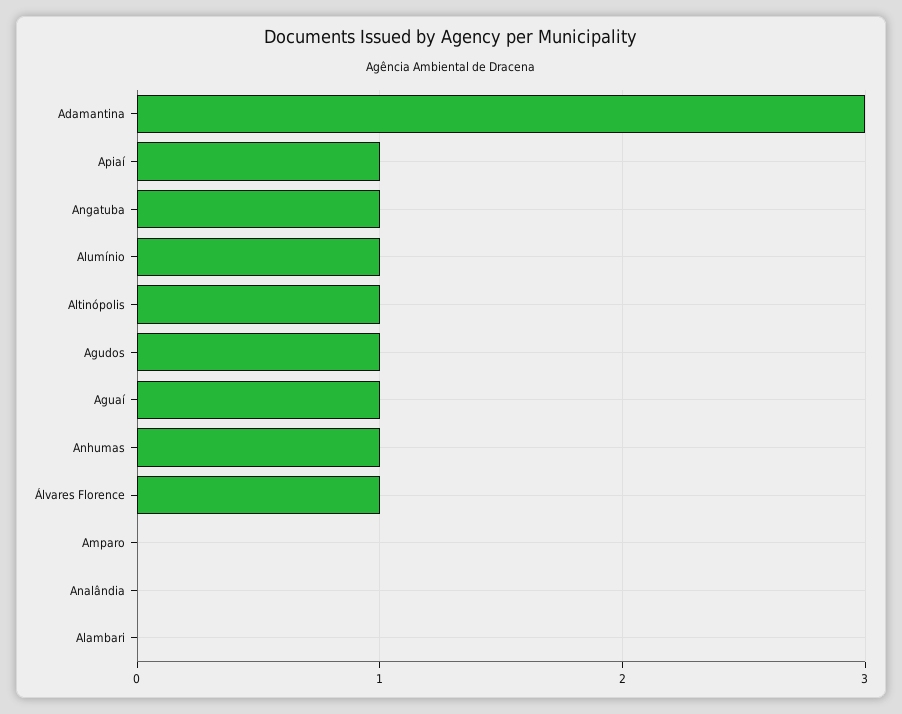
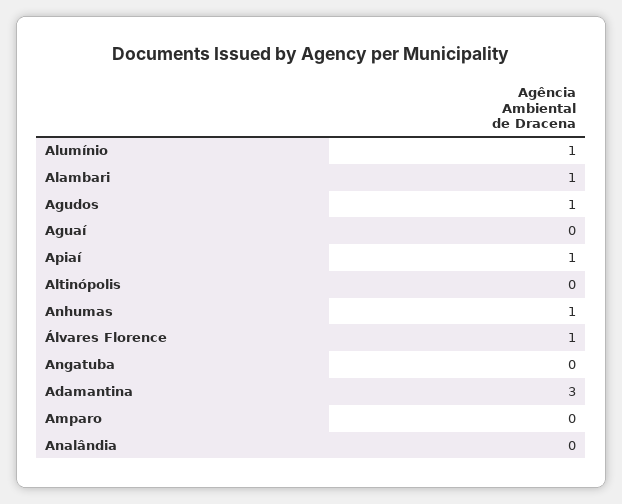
  {
    "Adamantina": 3,
    "Apiaí": 1,
-   "Angatuba": 1,
+   "Angatuba": 0,
    "Alumínio": 1,
-   "Altinópolis": 1,
+   "Altinópolis": 0,
    "Agudos": 1,
-   "Aguaí": 1,
+   "Aguaí": 0,
    "Anhumas": 1,
    "Álvares Florence": 1,
    "Amparo": 0,
    "Analândia": 0,
-   "Alambari": 0
+   "Alambari": 1
  }

